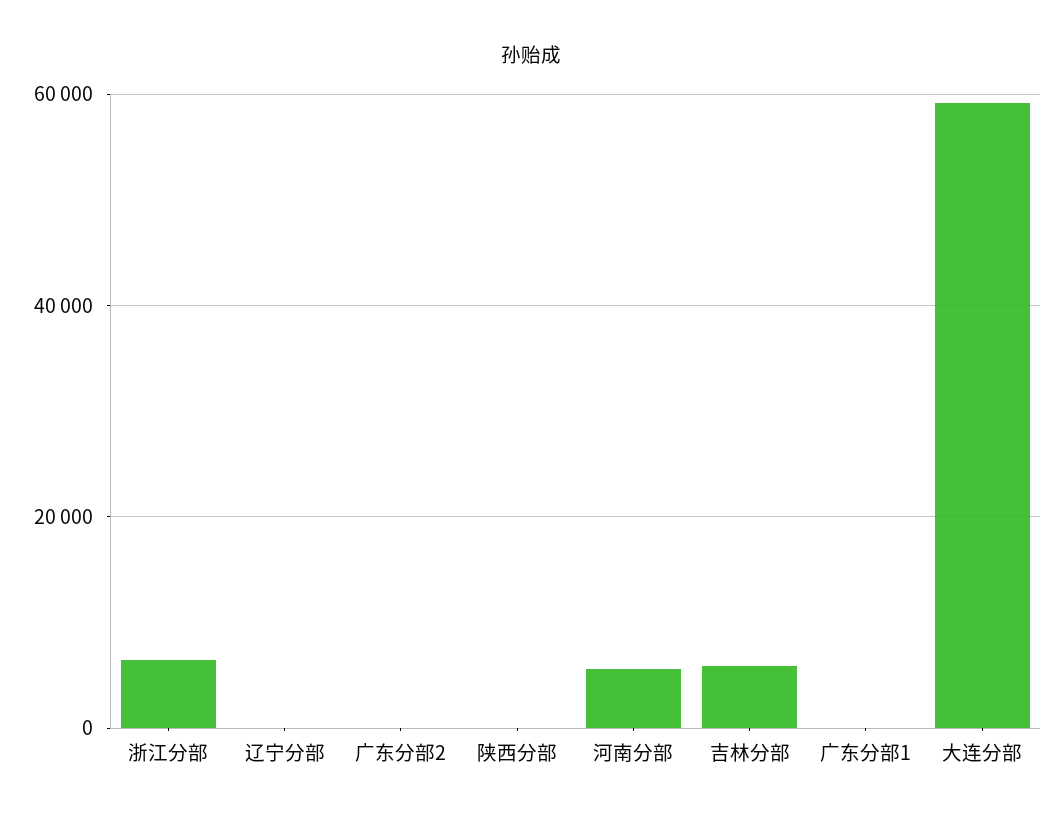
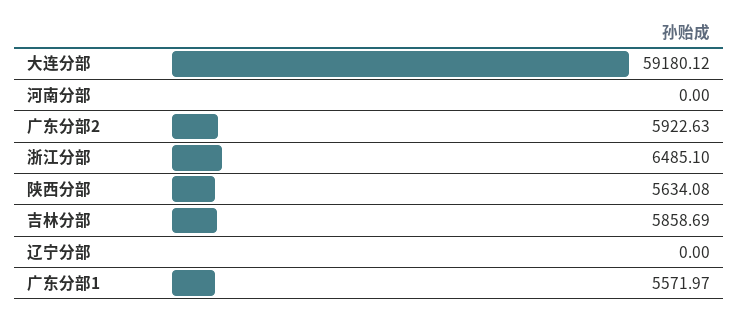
  {
    "浙江分部": 6485.1,
    "辽宁分部": 0,
-   "广东分部2": 0,
+   "广东分部2": 5922.63,
-   "陕西分部": 0,
+   "陕西分部": 5634.08,
-   "河南分部": 6000,
+   "河南分部": 0,
    "吉林分部": 5858.69,
-   "广东分部1": 0,
+   "广东分部1": 5571.97,
    "大连分部": 59180.12
  }

